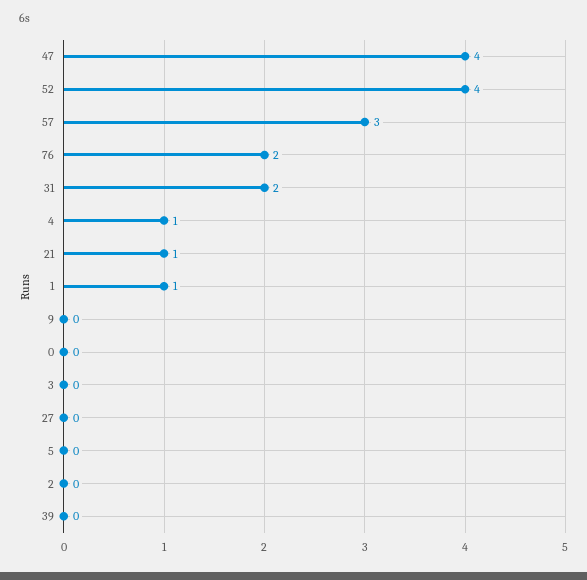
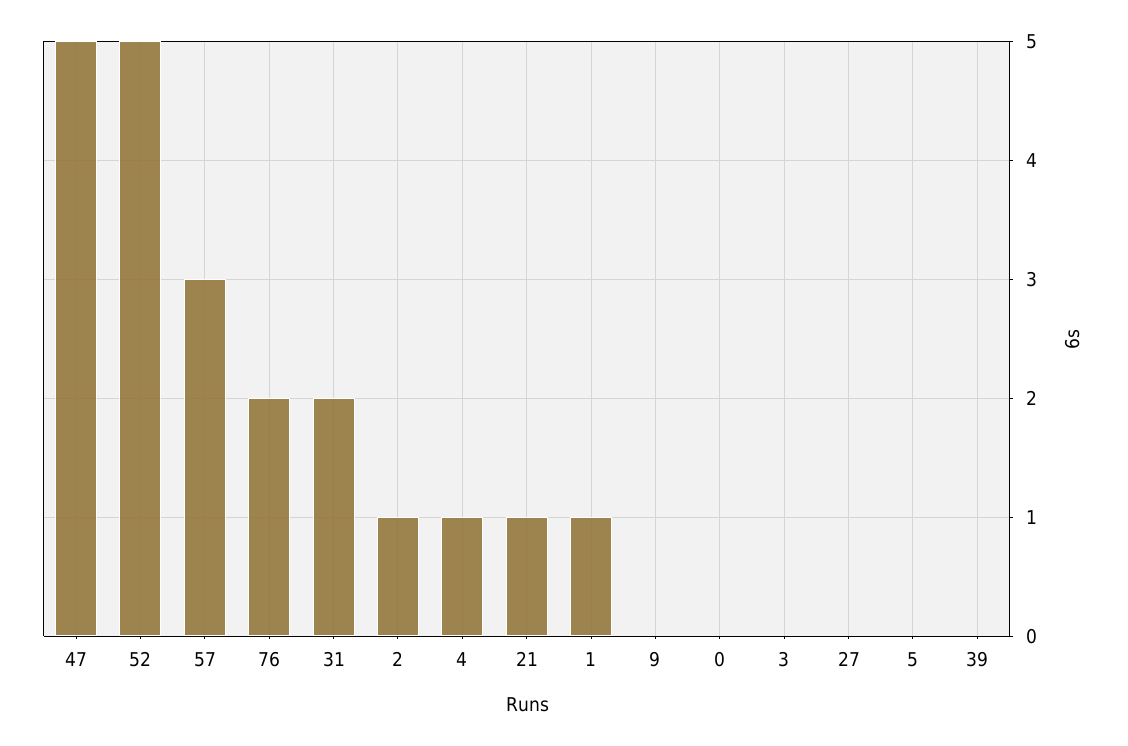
  {
-   "47": 4,
+   "47": 5,
-   "52": 4,
+   "52": 5,
    "57": 3,
    "76": 2,
    "31": 2,
    "4": 1,
    "21": 1,
    "1": 1,
    "9": 0,
    "0": 0,
    "3": 0,
    "27": 0,
    "5": 0,
-   "2": 0,
+   "2": 1,
    "39": 0
  }

